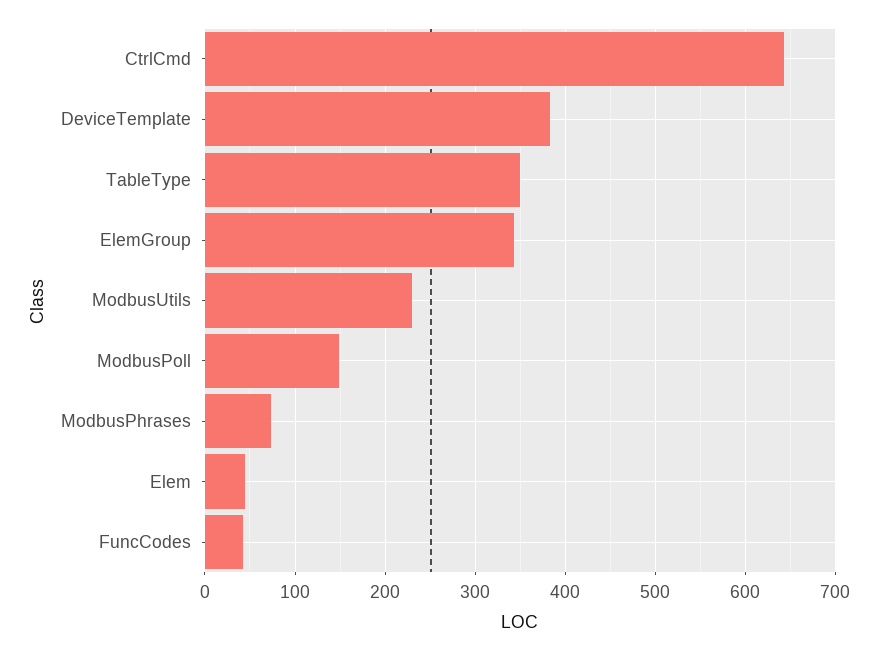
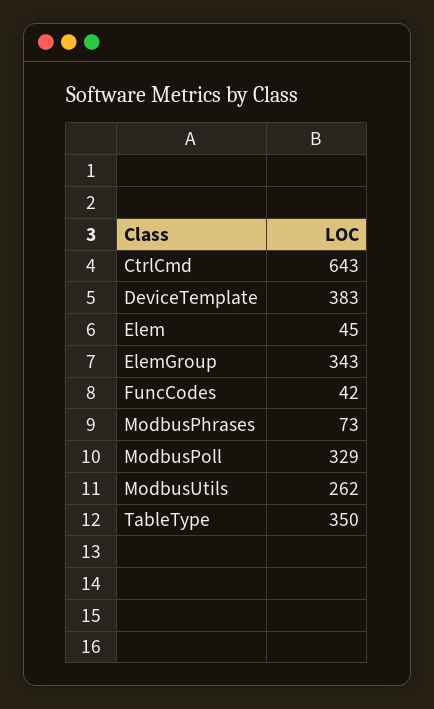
  {
    "CtrlCmd": 643,
    "DeviceTemplate": 383,
    "TableType": 350,
    "ElemGroup": 343,
-   "ModbusUtils": 230,
+   "ModbusUtils": 262,
-   "ModbusPoll": 150,
+   "ModbusPoll": 329,
    "ModbusPhrases": 73,
    "Elem": 45,
    "FuncCodes": 42
  }

